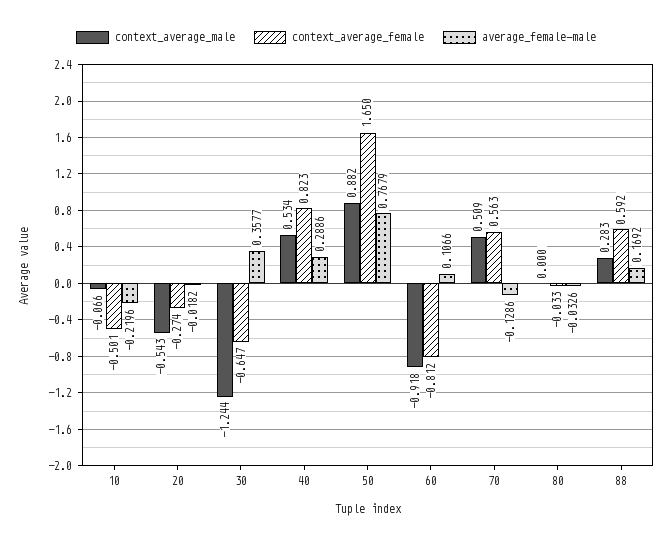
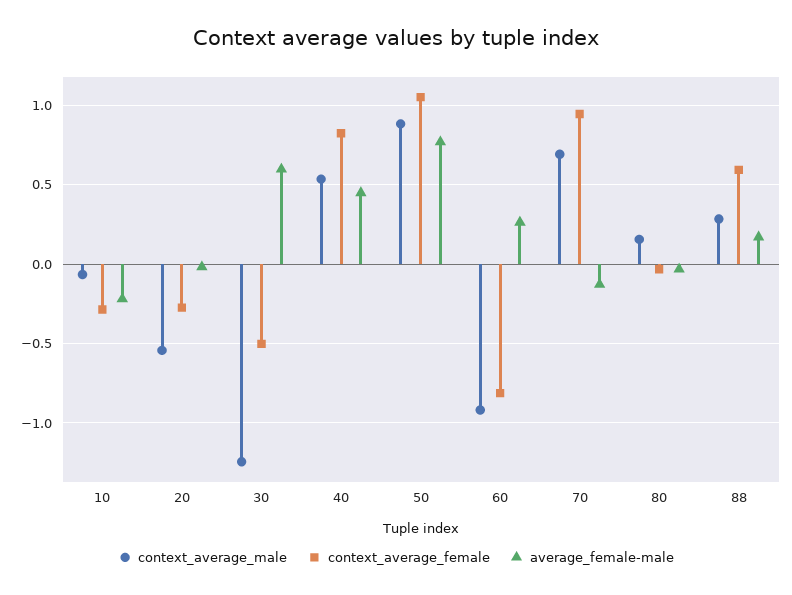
  {
    "context_average_male": {
      "10": -0.066,
      "20": -0.543,
      "30": -1.244,
      "40": 0.534,
      "50": 0.882,
      "60": -0.918,
-     "70": 0.509,
+     "70": 0.7,
-     "80": 0,
+     "80": 0.15,
      "88": 0.283
    },
    "context_average_female": {
-     "10": -0.501,
+     "10": -0.3,
      "20": -0.274,
-     "30": -0.647,
+     "30": -0.5,
      "40": 0.823,
-     "50": 1.65,
+     "50": 1.05,
      "60": -0.812,
-     "70": 0.563,
+     "70": 0.95,
      "80": -0.033,
      "88": 0.592
    },
    "average_female-male": {
      "10": -0.2196,
      "20": -0.0182,
-     "30": 0.3577,
+     "30": 0.6,
-     "40": 0.2886,
+     "40": 0.45,
      "50": 0.7679,
-     "60": 0.1066,
+     "60": 0.25,
      "70": -0.1286,
      "80": -0.0326,
      "88": 0.1692
    }
  }

